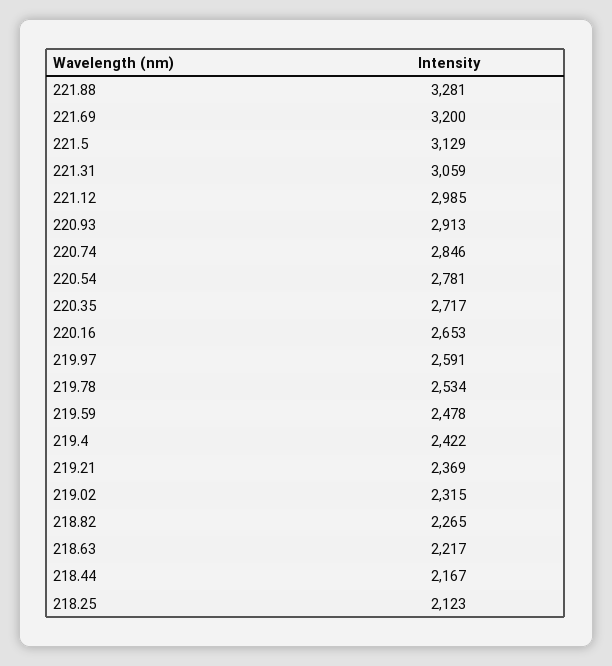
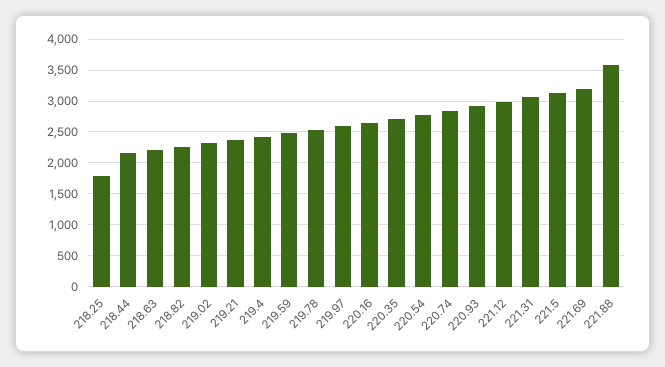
  {
-   "221.88": 3281,
+   "221.88": 3600,
    "221.69": 3200,
    "221.5": 3129,
    "221.31": 3059,
    "221.12": 2985,
    "220.93": 2913,
    "220.74": 2846,
    "220.54": 2781,
    "220.35": 2717,
    "220.16": 2653,
    "219.97": 2591,
    "219.78": 2534,
    "219.59": 2478,
    "219.4": 2422,
    "219.21": 2369,
    "219.02": 2315,
    "218.82": 2265,
    "218.63": 2217,
    "218.44": 2167,
-   "218.25": 2123
+   "218.25": 1800
  }

